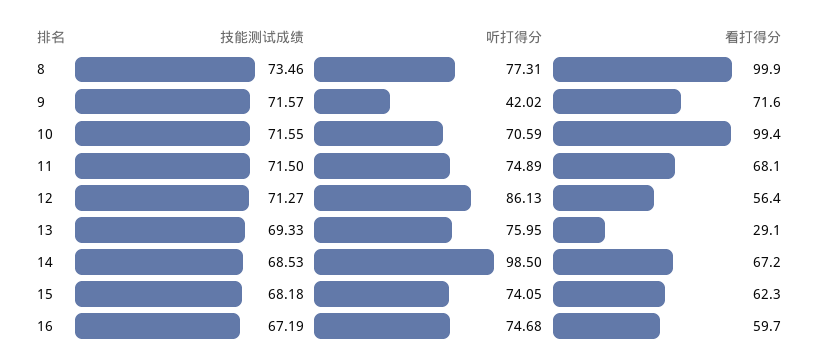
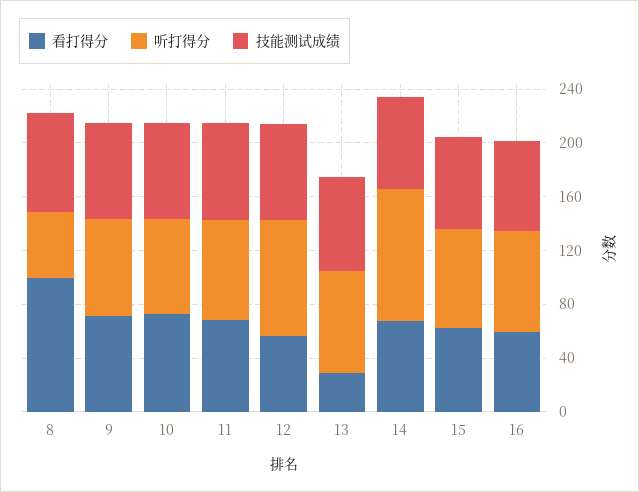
  {
    "技能测试成绩": {
      "8": 73.46,
      "9": 71.57,
      "10": 71.55,
      "11": 71.5,
      "12": 71.27,
      "13": 69.33,
      "14": 68.53,
      "15": 68.18,
      "16": 67.19
    },
    "听打得分": {
-     "8": 77.31,
+     "8": 50,
-     "9": 42.02,
+     "9": 70,
      "10": 70.59,
      "11": 74.89,
      "12": 86.13,
      "13": 75.95,
      "14": 98.5,
      "15": 74.05,
      "16": 74.68
    },
    "看打得分": {
      "8": 99.9,
      "9": 71.6,
-     "10": 99.4,
+     "10": 70,
      "11": 68.1,
      "12": 56.4,
      "13": 29.1,
      "14": 67.2,
      "15": 62.3,
      "16": 59.7
    }
  }

